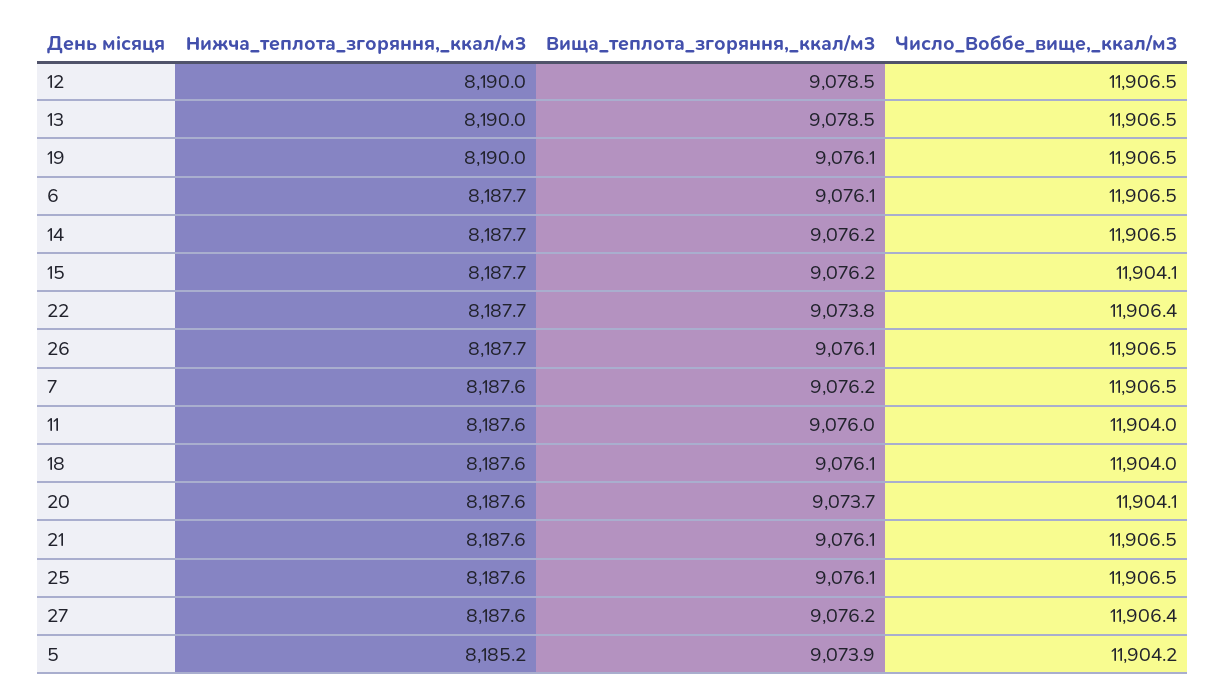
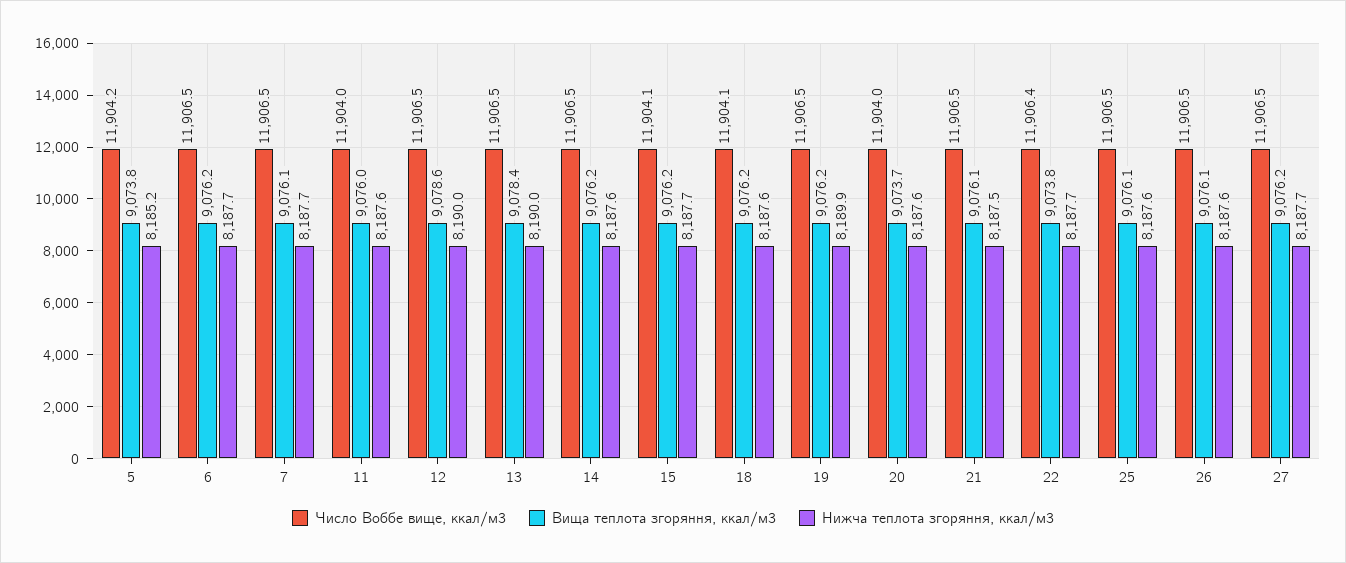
  {
    "Нижча_теплота_згоряння,_ккал/м3": {
      "12": 8190,
      "13": 8190,
-     "19": 8190,
+     "19": 8189.9,
      "6": 8187.7,
-     "14": 8187.7,
+     "14": 8187.6,
      "15": 8187.7,
      "22": 8187.7,
-     "26": 8187.7,
+     "26": 8187.6,
-     "7": 8187.6,
+     "7": 8187.7,
      "11": 8187.6,
      "18": 8187.6,
      "20": 8187.6,
-     "21": 8187.6,
+     "21": 8187.5,
      "25": 8187.6,
-     "27": 8187.6,
+     "27": 8187.7,
      "5": 8185.2
    },
    "Вища_теплота_згоряння,_ккал/м3": {
-     "12": 9078.5,
+     "12": 9078.6,
-     "13": 9078.5,
+     "13": 9078.4,
-     "19": 9076.1,
+     "19": 9076.2,
-     "6": 9076.1,
+     "6": 9076.2,
      "14": 9076.2,
      "15": 9076.2,
      "22": 9073.8,
      "26": 9076.1,
-     "7": 9076.2,
+     "7": 9076.1,
      "11": 9076,
-     "18": 9076.1,
+     "18": 9076.2,
      "20": 9073.7,
      "21": 9076.1,
      "25": 9076.1,
      "27": 9076.2,
-     "5": 9073.9
+     "5": 9073.8
    },
    "Число_Воббе_вище,_ккал/м3": {
      "12": 11906.5,
      "13": 11906.5,
      "19": 11906.5,
      "6": 11906.5,
      "14": 11906.5,
      "15": 11904.1,
      "22": 11906.4,
      "26": 11906.5,
      "7": 11906.5,
      "11": 11904,
-     "18": 11904,
+     "18": 11904.1,
-     "20": 11904.1,
+     "20": 11904,
      "21": 11906.5,
      "25": 11906.5,
-     "27": 11906.4,
+     "27": 11906.5,
      "5": 11904.2
    }
  }

